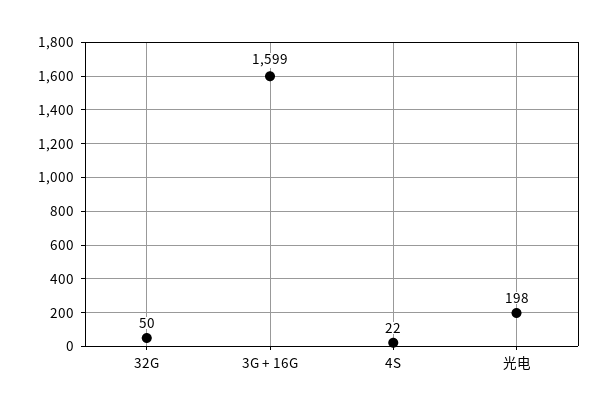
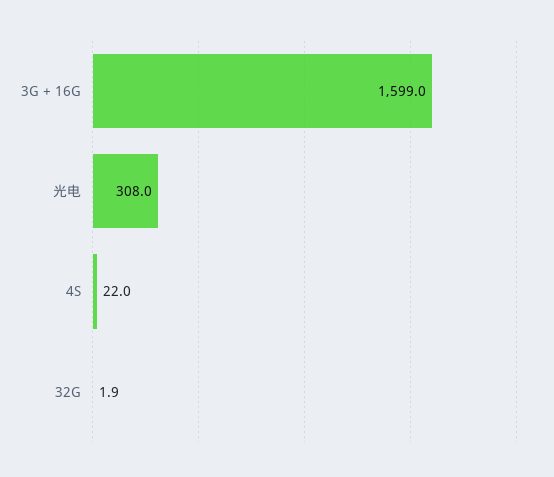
  {
-   "32G": 50,
+   "32G": 1.9,
    "3G + 16G": 1599,
    "4S": 22,
-   "光电": 198
+   "光电": 308
  }

